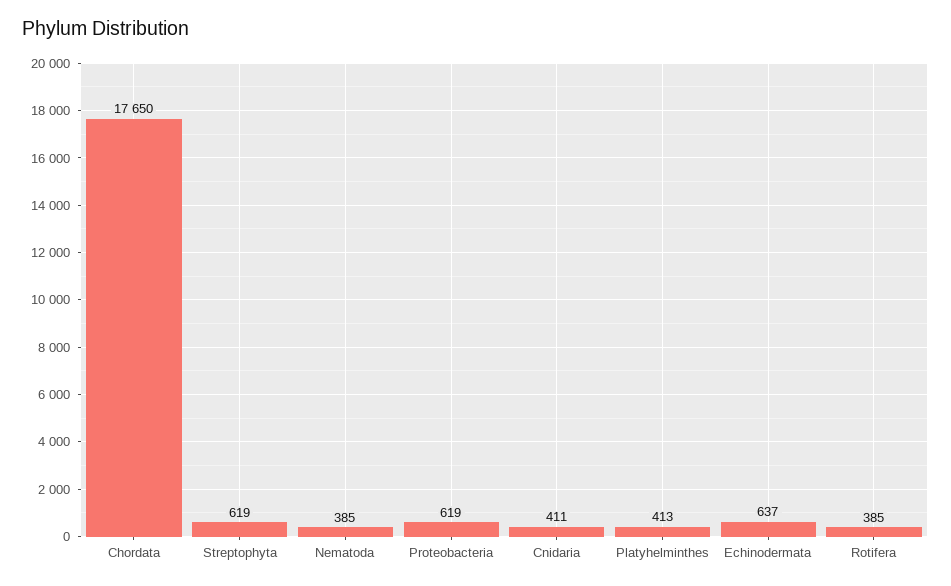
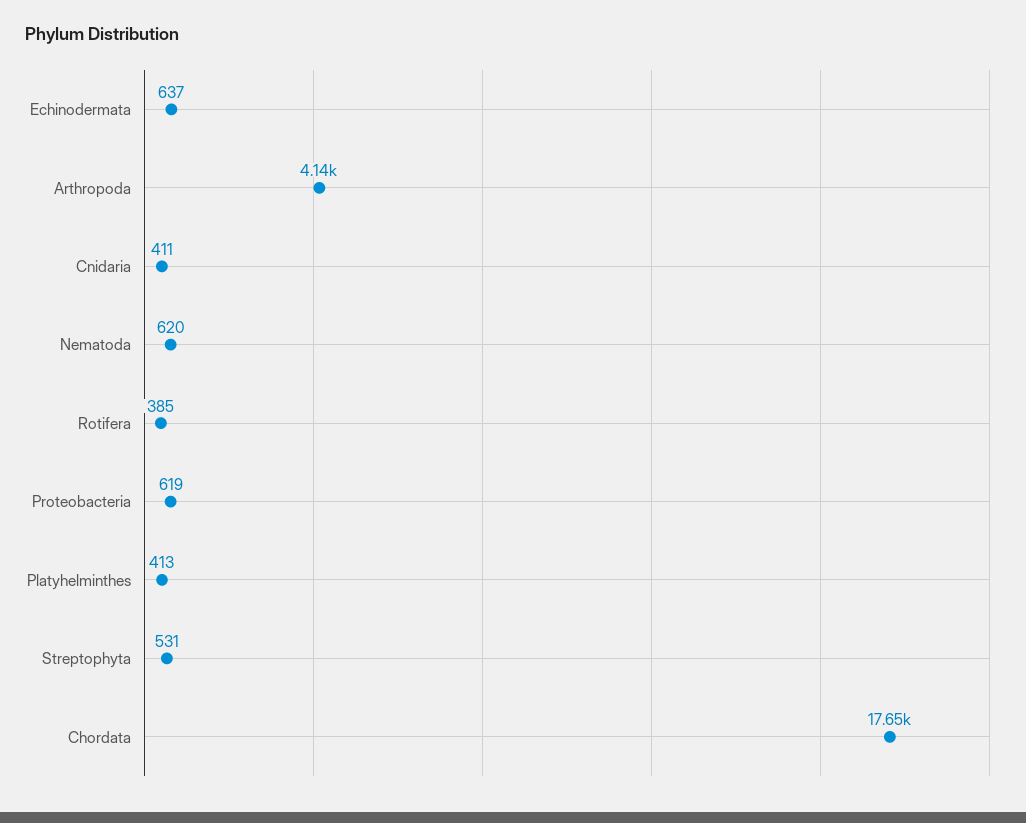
  {
    "Chordata": 17650,
-   "Streptophyta": 619,
+   "Streptophyta": 531,
-   "Nematoda": 385,
+   "Nematoda": 620,
    "Proteobacteria": 619,
    "Cnidaria": 411,
    "Platyhelminthes": 413,
    "Echinodermata": 637,
-   "Rotifera": 385
+   "Rotifera": 385,
+   "Arthropoda": 4140
  }

